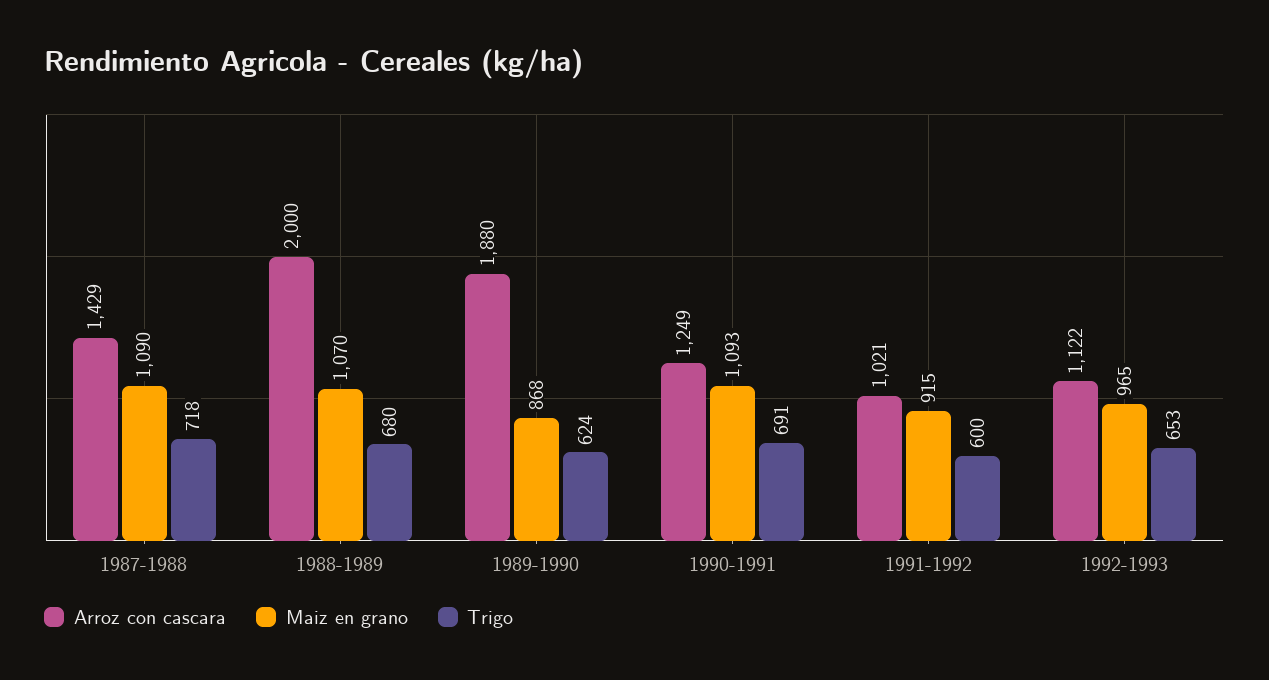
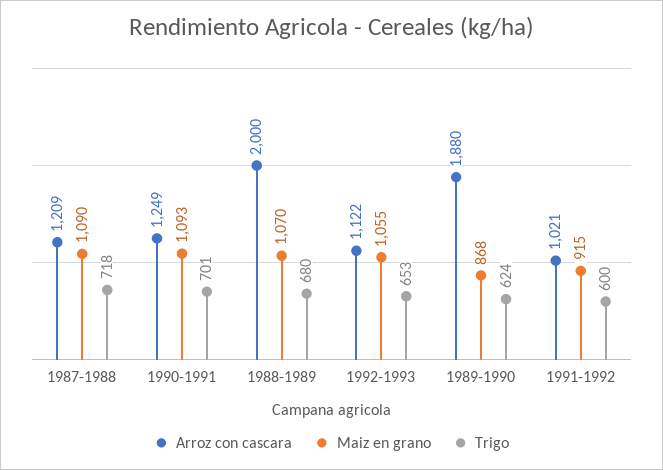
  {
    "Arroz con cascara": {
-     "1987-1988": 1429,
+     "1987-1988": 1209,
      "1988-1989": 2000,
      "1989-1990": 1880,
      "1990-1991": 1249,
      "1991-1992": 1021,
      "1992-1993": 1122
    },
    "Maiz en grano": {
      "1987-1988": 1090,
      "1988-1989": 1070,
      "1989-1990": 868,
      "1990-1991": 1093,
      "1991-1992": 915,
-     "1992-1993": 965
+     "1992-1993": 1055
    },
    "Trigo": {
      "1987-1988": 718,
      "1988-1989": 680,
      "1989-1990": 624,
-     "1990-1991": 691,
+     "1990-1991": 701,
      "1991-1992": 600,
      "1992-1993": 653
    }
  }

